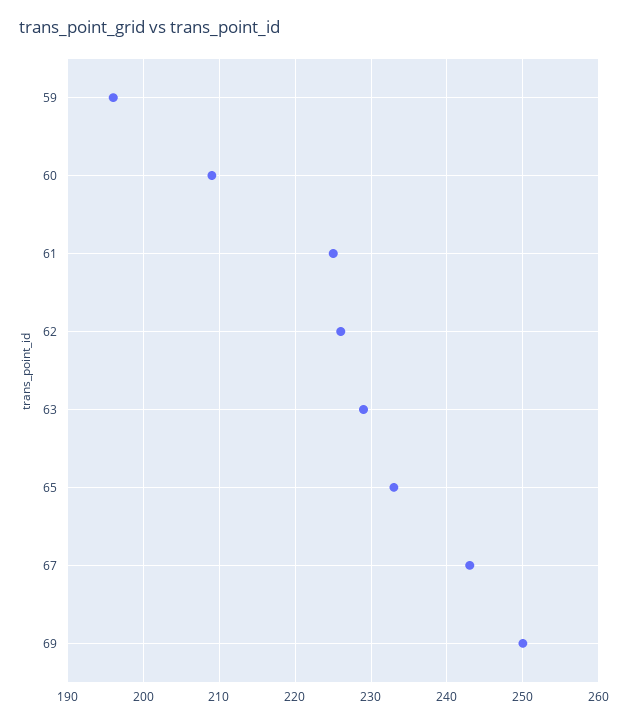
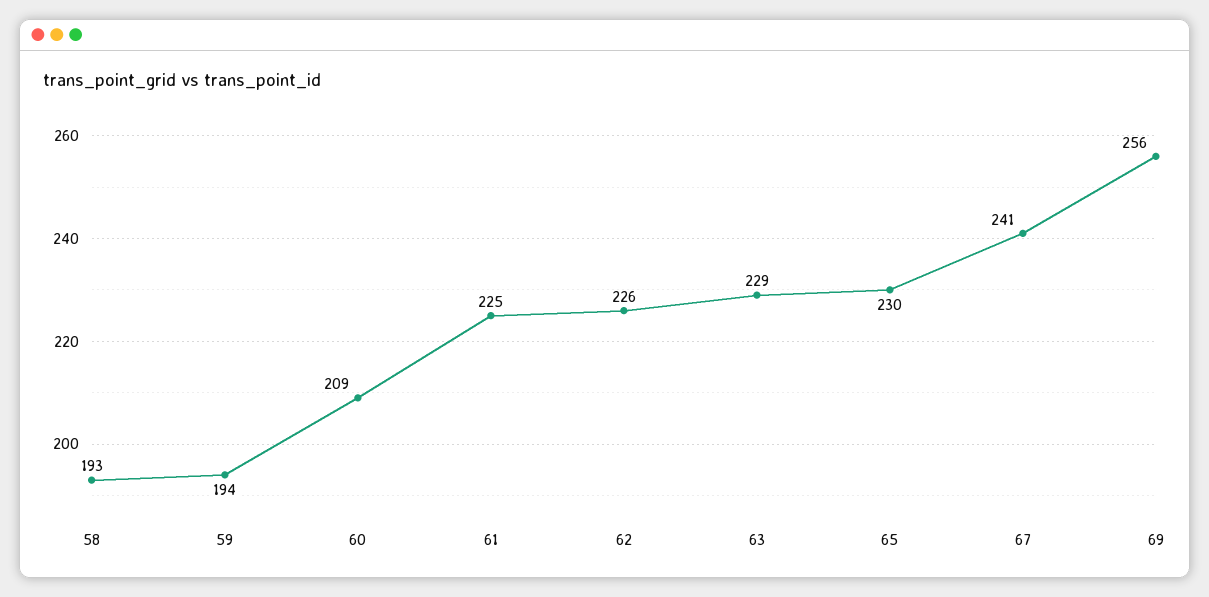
  {
-   "59": 196,
+   "59": 194,
    "60": 209,
    "61": 225,
    "62": 226,
    "63": 229,
-   "65": 233,
+   "65": 230,
-   "67": 243,
+   "67": 241,
-   "69": 250
+   "69": 256,
+   "58": 193
  }

